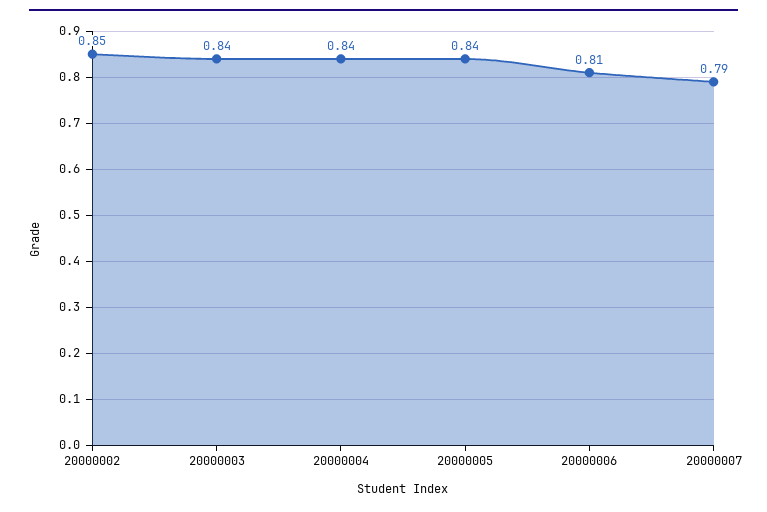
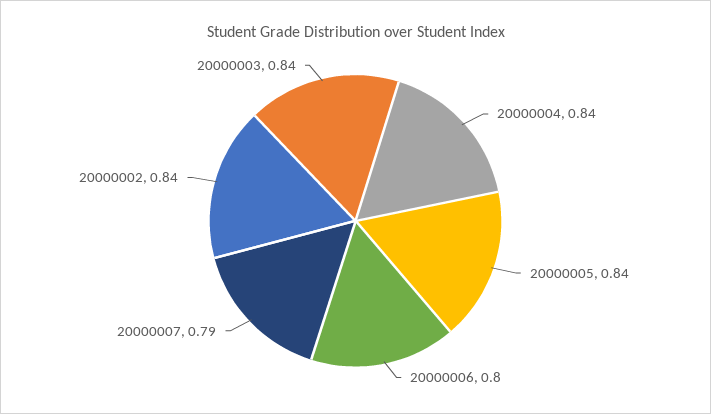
  {
-   "20000002": 0.85,
+   "20000002": 0.84,
    "20000003": 0.84,
    "20000004": 0.84,
    "20000005": 0.84,
-   "20000006": 0.81,
+   "20000006": 0.8,
    "20000007": 0.79
  }

